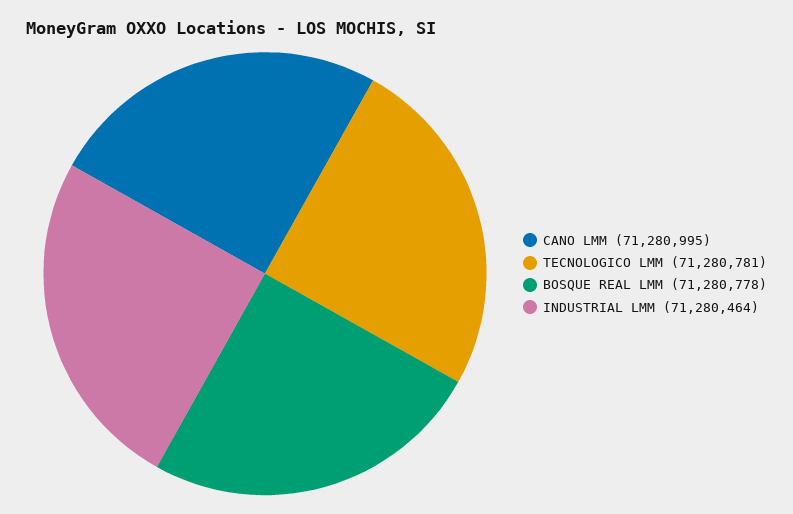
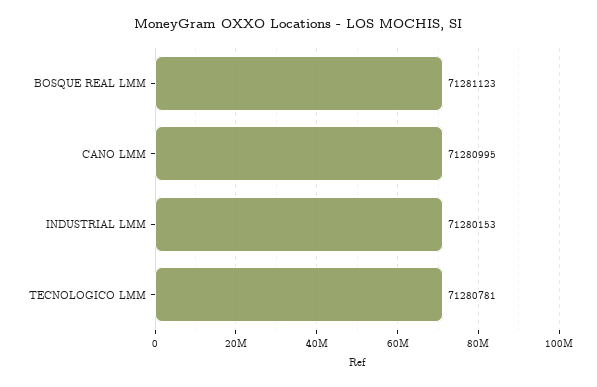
  {
    "CANO LMM": 71280995,
    "TECNOLOGICO LMM": 71280781,
-   "BOSQUE REAL LMM": 71280778,
+   "BOSQUE REAL LMM": 71281123,
-   "INDUSTRIAL LMM": 71280464
+   "INDUSTRIAL LMM": 71280153
  }

